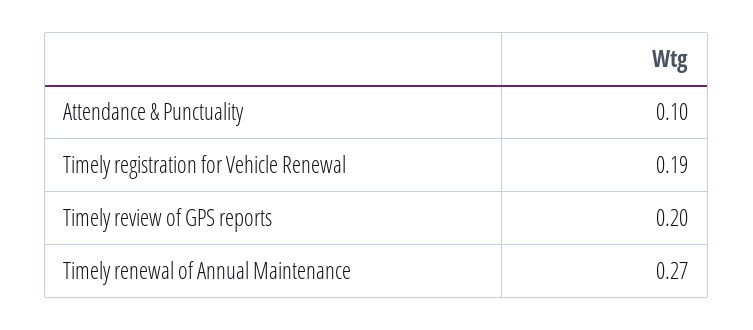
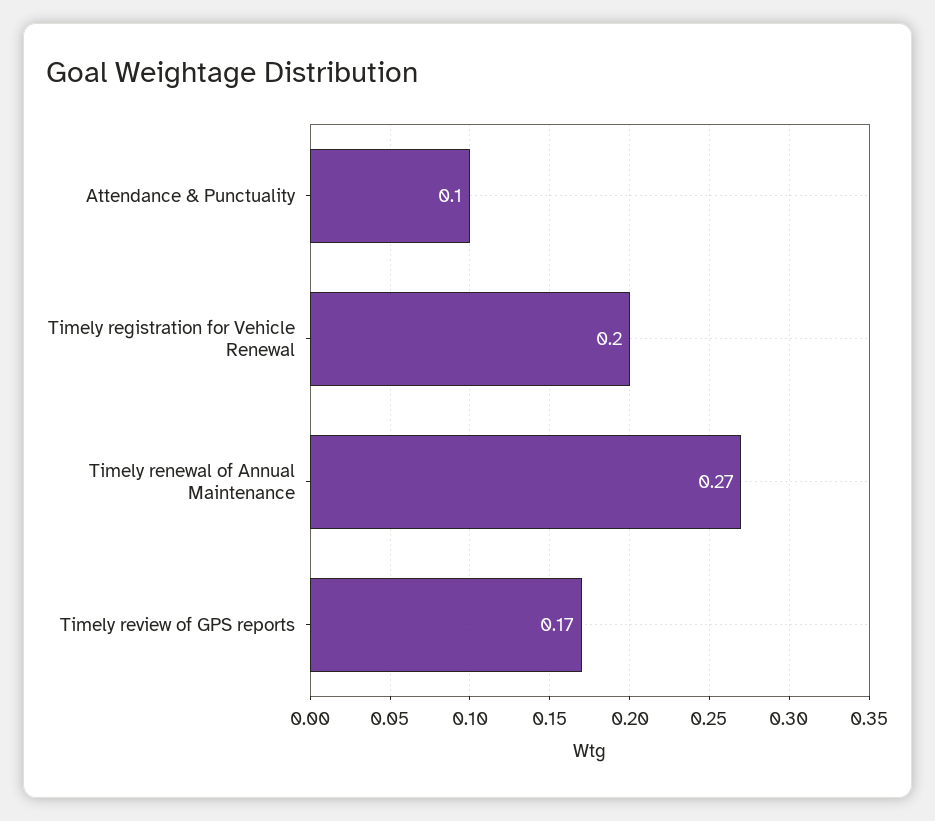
  {
    "Attendance & Punctuality": 0.1,
-   "Timely registration for Vehicle Renewal": 0.19,
+   "Timely registration for Vehicle Renewal": 0.2,
-   "Timely review of GPS reports": 0.2,
+   "Timely review of GPS reports": 0.17,
    "Timely renewal of Annual Maintenance": 0.27
  }

